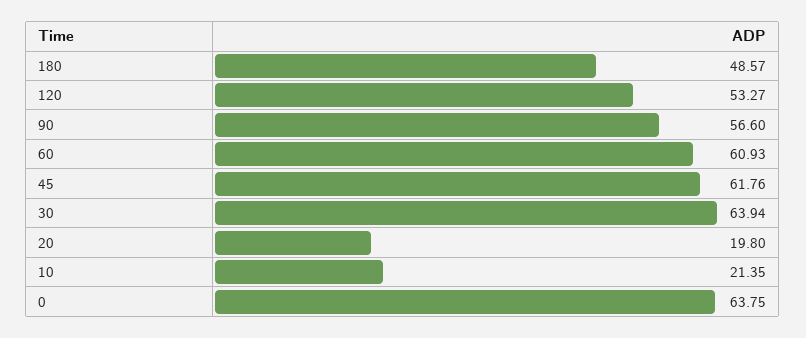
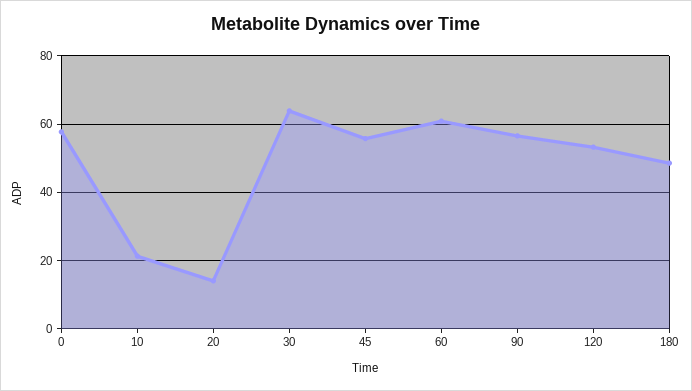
  {
    "180": 48.57,
    "120": 53.27,
    "90": 56.6,
    "60": 60.93,
-   "45": 61.76,
+   "45": 56,
    "30": 63.94,
-   "20": 19.8,
+   "20": 14,
    "10": 21.35,
-   "0": 63.75
+   "0": 58
  }

